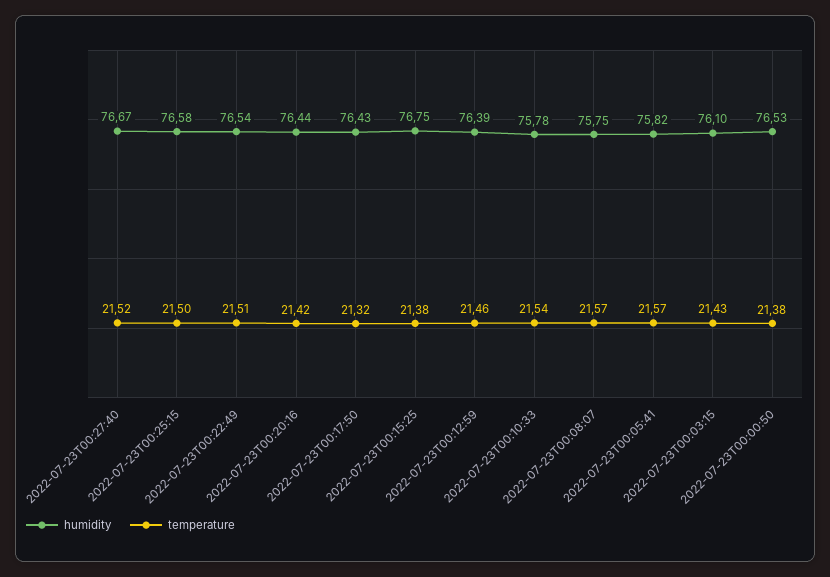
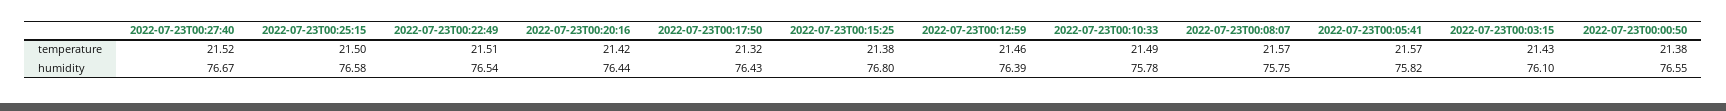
  {
    "humidity": {
      "2022-07-23T00:27:40": 76.67,
      "2022-07-23T00:25:15": 76.58,
      "2022-07-23T00:22:49": 76.54,
      "2022-07-23T00:20:16": 76.44,
      "2022-07-23T00:17:50": 76.43,
-     "2022-07-23T00:15:25": 76.75,
+     "2022-07-23T00:15:25": 76.8,
      "2022-07-23T00:12:59": 76.39,
      "2022-07-23T00:10:33": 75.78,
      "2022-07-23T00:08:07": 75.75,
      "2022-07-23T00:05:41": 75.82,
      "2022-07-23T00:03:15": 76.1,
-     "2022-07-23T00:00:50": 76.53
+     "2022-07-23T00:00:50": 76.55
    },
    "temperature": {
      "2022-07-23T00:27:40": 21.52,
      "2022-07-23T00:25:15": 21.5,
      "2022-07-23T00:22:49": 21.51,
      "2022-07-23T00:20:16": 21.42,
      "2022-07-23T00:17:50": 21.32,
      "2022-07-23T00:15:25": 21.38,
      "2022-07-23T00:12:59": 21.46,
-     "2022-07-23T00:10:33": 21.54,
+     "2022-07-23T00:10:33": 21.49,
      "2022-07-23T00:08:07": 21.57,
      "2022-07-23T00:05:41": 21.57,
      "2022-07-23T00:03:15": 21.43,
      "2022-07-23T00:00:50": 21.38
    }
  }

